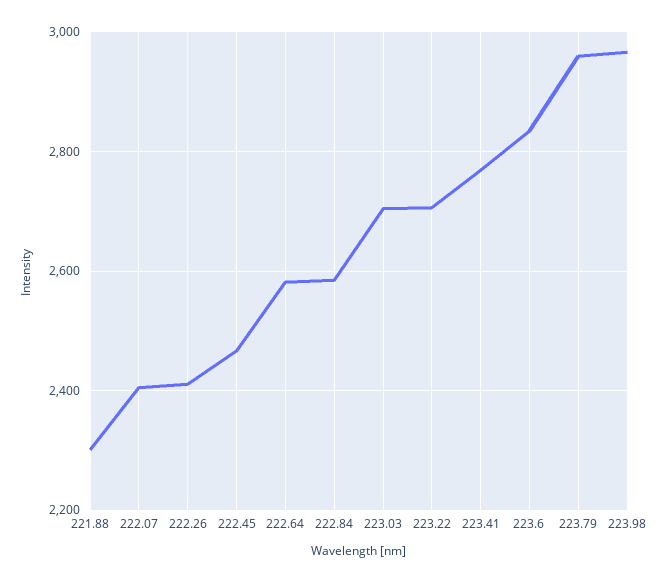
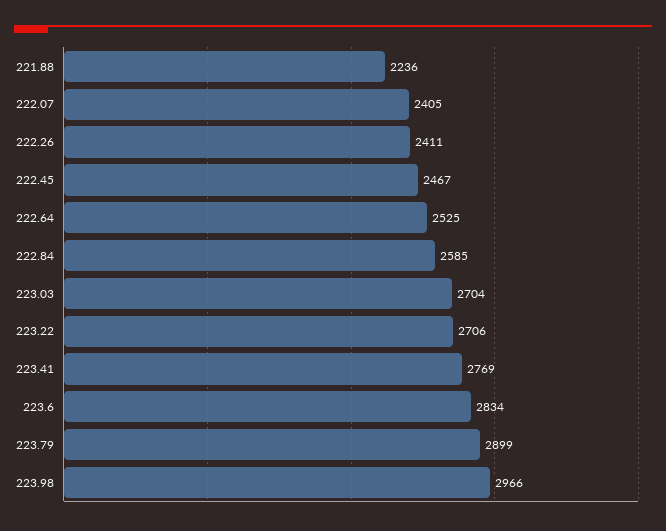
  {
-   "221.88": 2300,
+   "221.88": 2236,
    "222.07": 2405,
    "222.26": 2411,
    "222.45": 2467,
-   "222.64": 2580,
+   "222.64": 2525,
    "222.84": 2585,
    "223.03": 2704,
    "223.22": 2706,
    "223.41": 2769,
    "223.6": 2834,
-   "223.79": 2960,
+   "223.79": 2899,
    "223.98": 2966
  }

